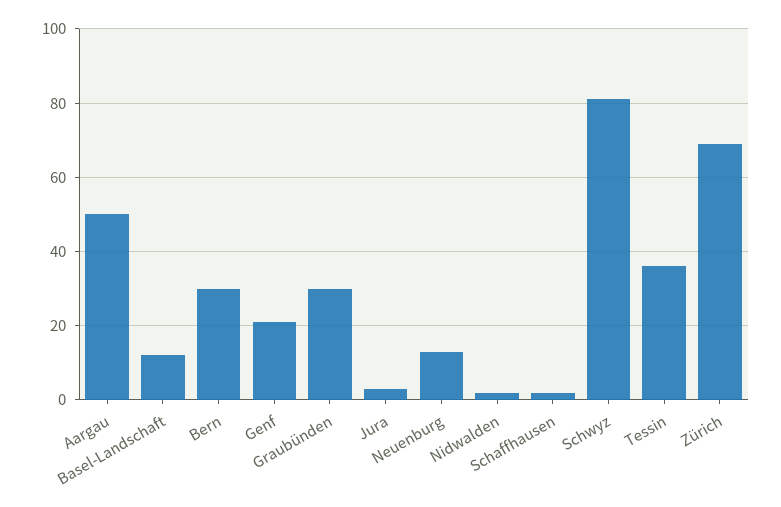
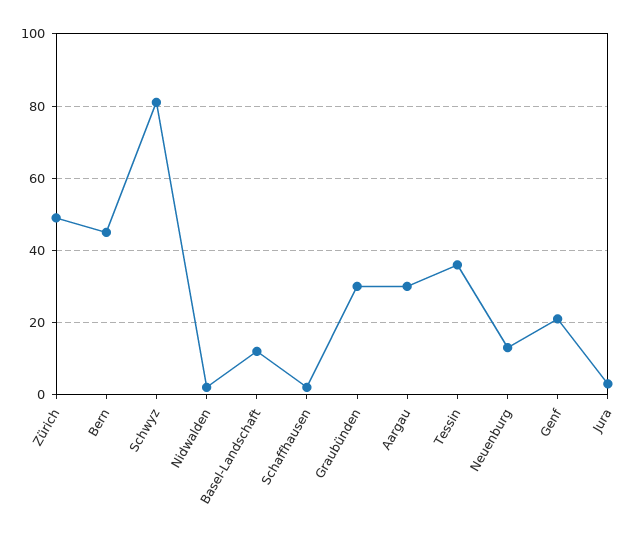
  {
-   "Aargau": 50,
+   "Aargau": 30,
    "Basel-Landschaft": 10,
-   "Bern": 30,
+   "Bern": 45,
    "Genf": 20,
    "Graubünden": 30,
    "Jura": 5,
    "Neuenburg": 15,
    "Nidwalden": 0,
    "Schaffhausen": 0,
    "Schwyz": 80,
    "Tessin": 35,
-   "Zürich": 70
+   "Zürich": 50
  }

